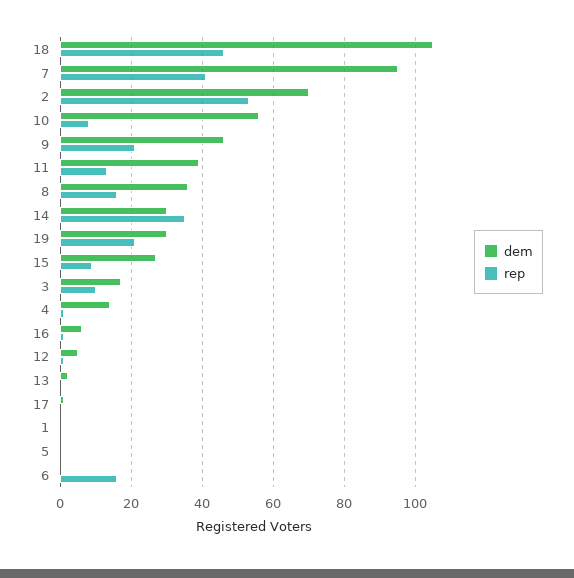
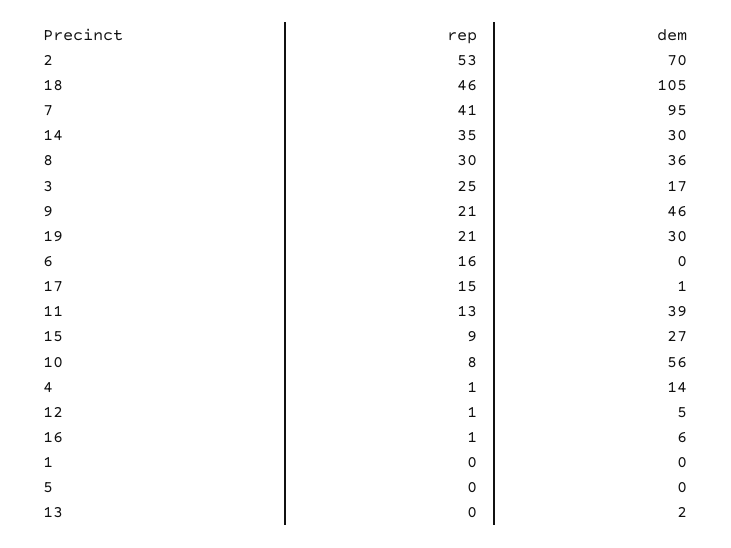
  {
    "dem": {
      "18": 105,
      "7": 95,
      "2": 70,
      "10": 56,
      "9": 46,
      "11": 39,
      "8": 36,
      "14": 30,
      "19": 30,
      "15": 27,
      "3": 17,
      "4": 14,
      "16": 6,
      "12": 5,
      "13": 2,
      "17": 1,
      "1": 0,
      "5": 0,
      "6": 0
    },
    "rep": {
      "18": 46,
      "7": 41,
      "2": 53,
      "10": 8,
      "9": 21,
      "11": 13,
-     "8": 15,
+     "8": 30,
      "14": 35,
      "19": 21,
      "15": 9,
-     "3": 10,
+     "3": 25,
      "4": 1,
      "16": 1,
      "12": 1,
      "13": 0,
-     "17": 0,
+     "17": 15,
      "1": 0,
      "5": 0,
      "6": 16
    }
  }

